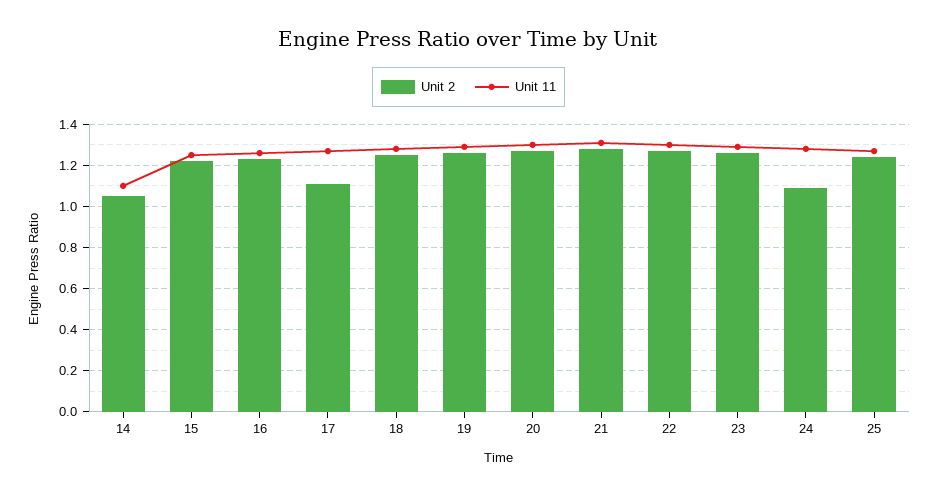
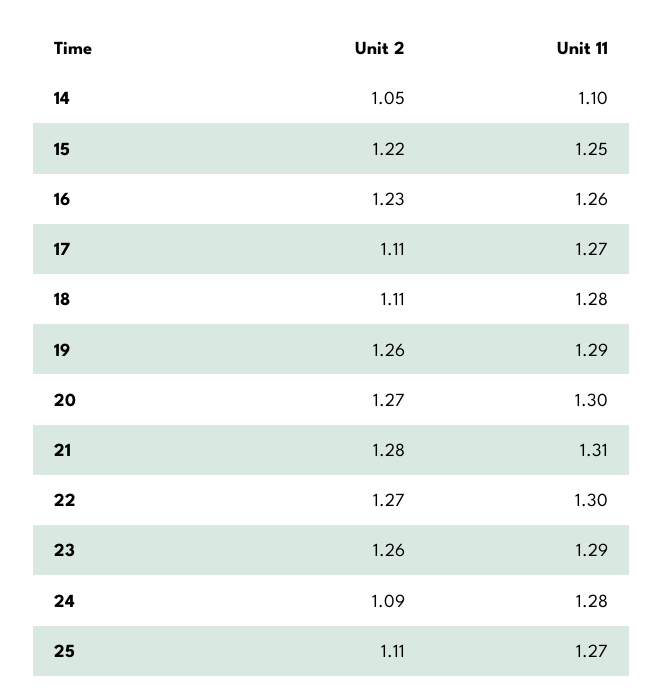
  {
    "Unit 2": {
      "14": 1.05,
      "15": 1.22,
      "16": 1.23,
      "17": 1.11,
-     "18": 1.25,
+     "18": 1.11,
      "19": 1.26,
      "20": 1.27,
      "21": 1.28,
      "22": 1.27,
      "23": 1.26,
      "24": 1.09,
-     "25": 1.25
+     "25": 1.11
    },
    "Unit 11": {
      "14": 1.1,
      "15": 1.25,
      "16": 1.26,
      "17": 1.27,
      "18": 1.28,
      "19": 1.29,
      "20": 1.3,
      "21": 1.31,
      "22": 1.3,
      "23": 1.29,
      "24": 1.28,
      "25": 1.27
    }
  }

